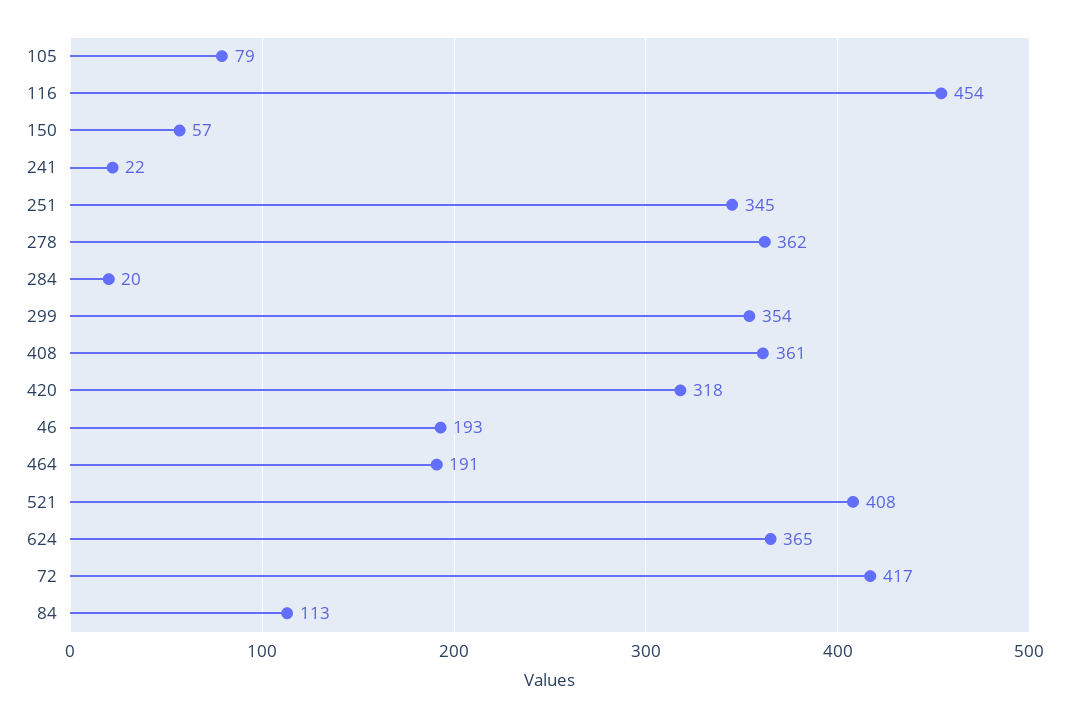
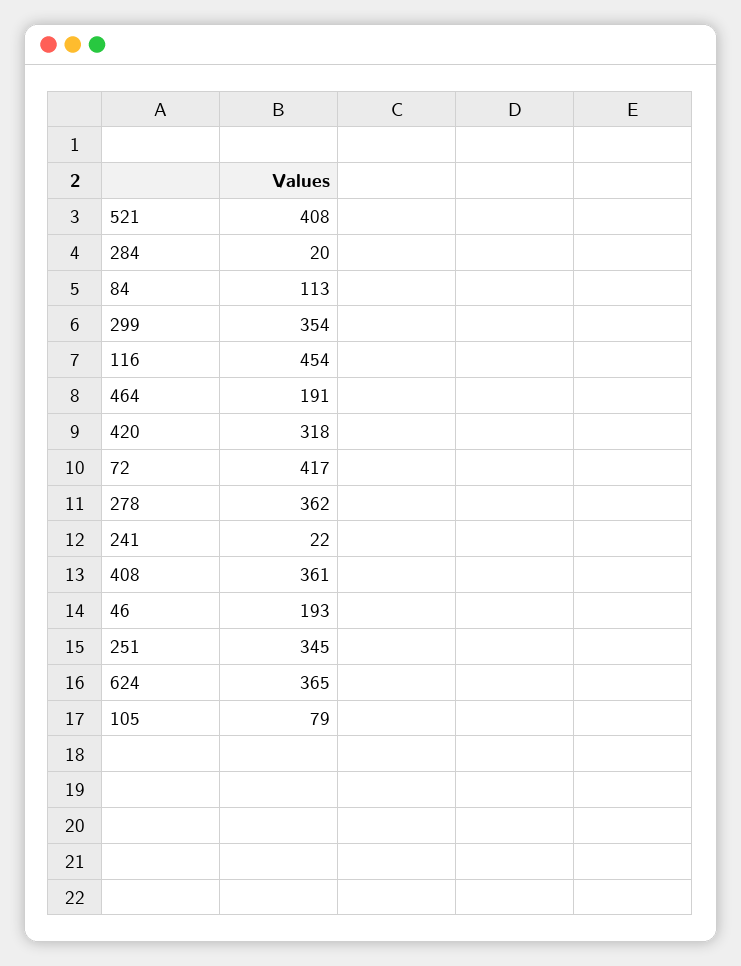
  {
    "105": 79,
    "116": 454,
-   "150": 57,
    "241": 22,
    "251": 345,
    "278": 362,
    "284": 20,
    "299": 354,
    "408": 361,
    "420": 318,
    "46": 193,
    "464": 191,
    "521": 408,
    "624": 365,
    "72": 417,
    "84": 113
  }

